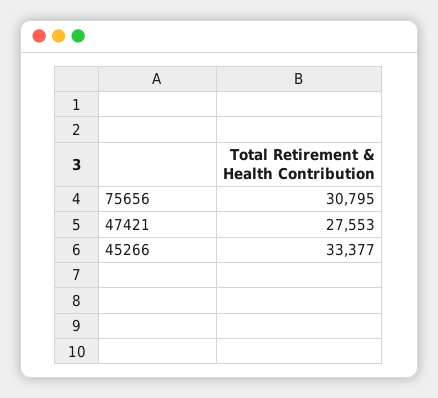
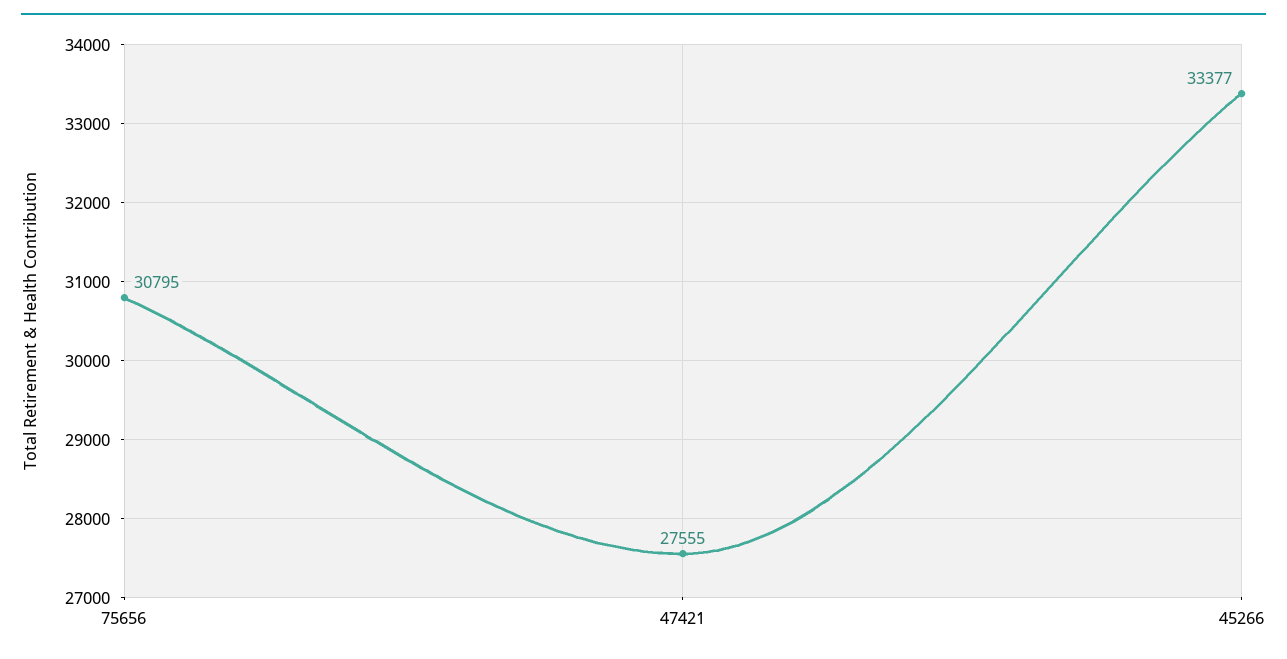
  {
    "75656": 30795,
-   "47421": 27553,
+   "47421": 27555,
    "45266": 33377
  }

